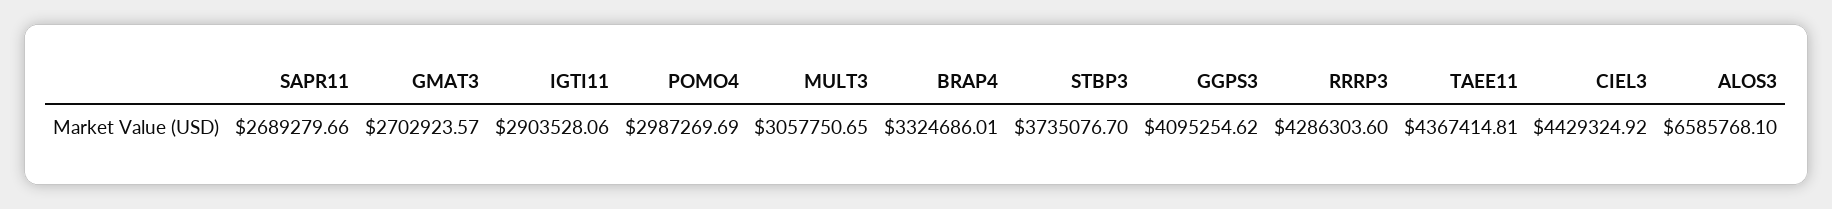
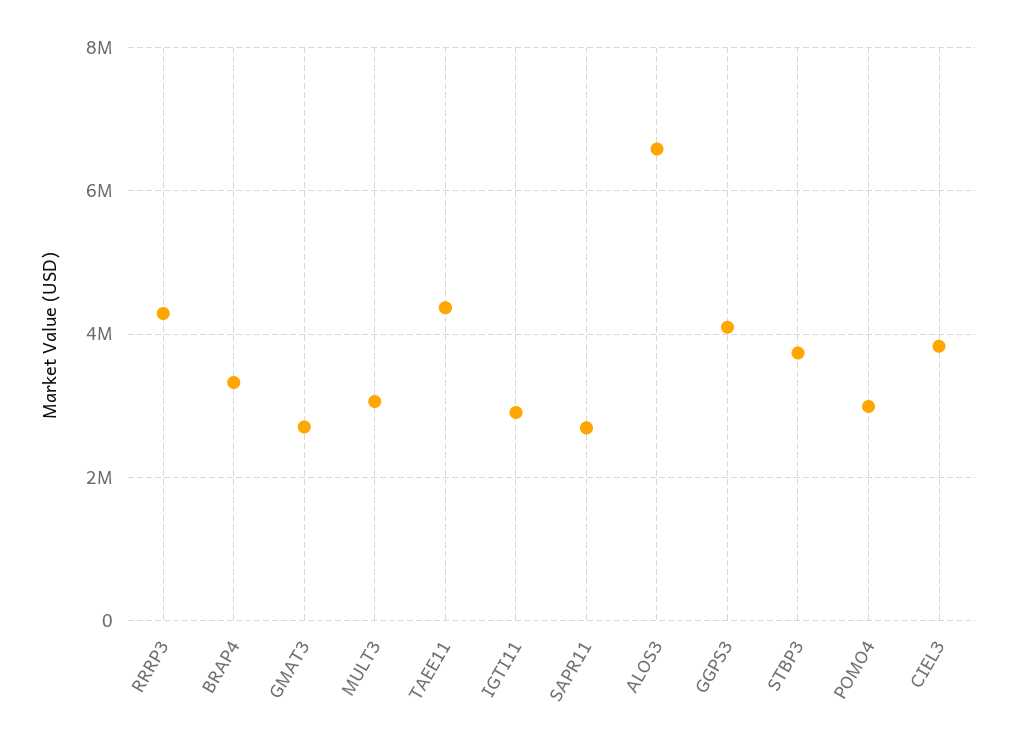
  {
    "SAPR11": 2689279.66,
    "GMAT3": 2702923.57,
    "IGTI11": 2903528.06,
    "POMO4": 2987269.69,
    "MULT3": 3057750.65,
    "BRAP4": 3324686.01,
    "STBP3": 3735076.7,
    "GGPS3": 4095254.62,
    "RRRP3": 4286303.6,
    "TAEE11": 4367414.81,
-   "CIEL3": 4429324.92,
+   "CIEL3": 3800000,
    "ALOS3": 6585768.1
  }

